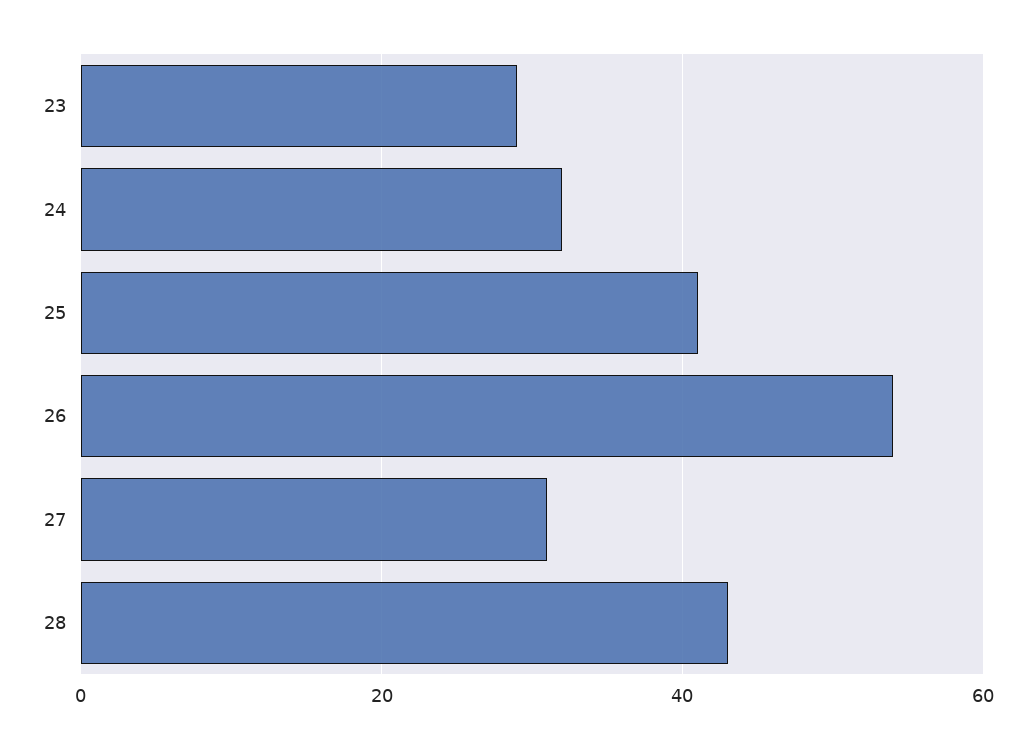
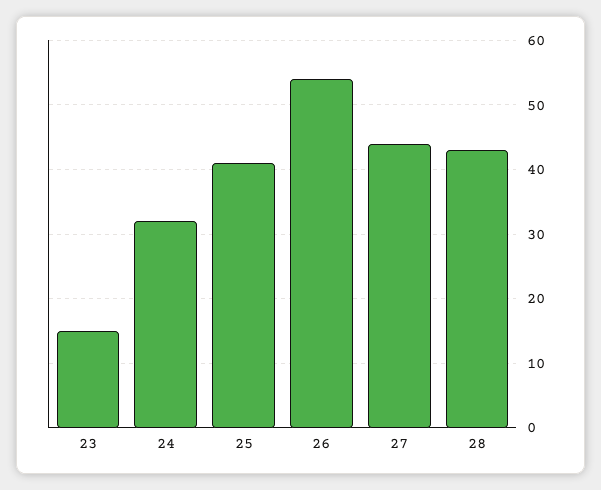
  {
-   "23": 30,
+   "23": 15,
    "24": 32,
    "25": 41,
    "26": 54,
-   "27": 30,
+   "27": 44,
    "28": 43
  }

